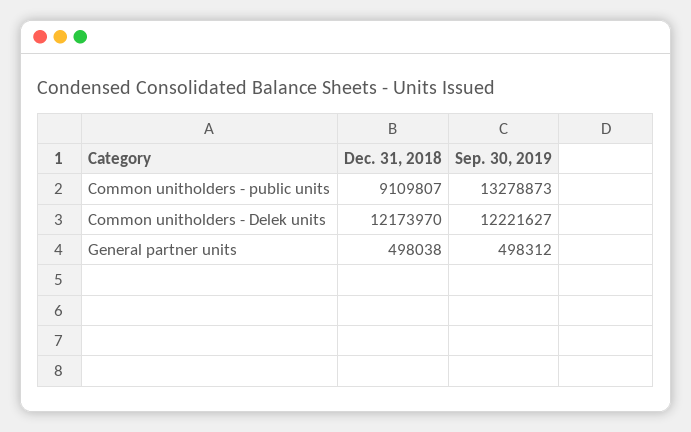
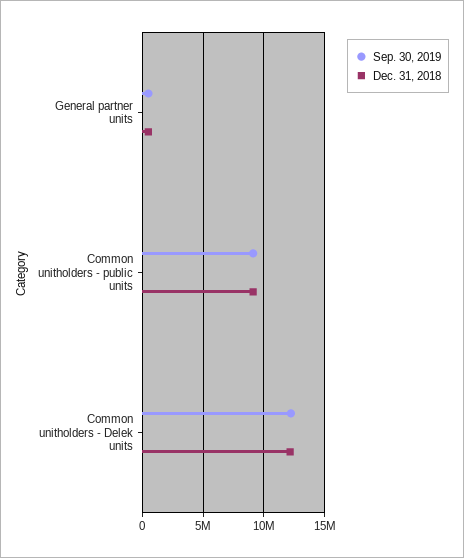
  {
    "Dec. 31, 2018": {
      "Common unitholders - public units": 9109807,
      "Common unitholders - Delek units": 12173970,
      "General partner units": 498038
    },
    "Sep. 30, 2019": {
-     "Common unitholders - public units": 13278873,
+     "Common unitholders - public units": 9000000,
      "Common unitholders - Delek units": 12221627,
      "General partner units": 498312
    }
  }

